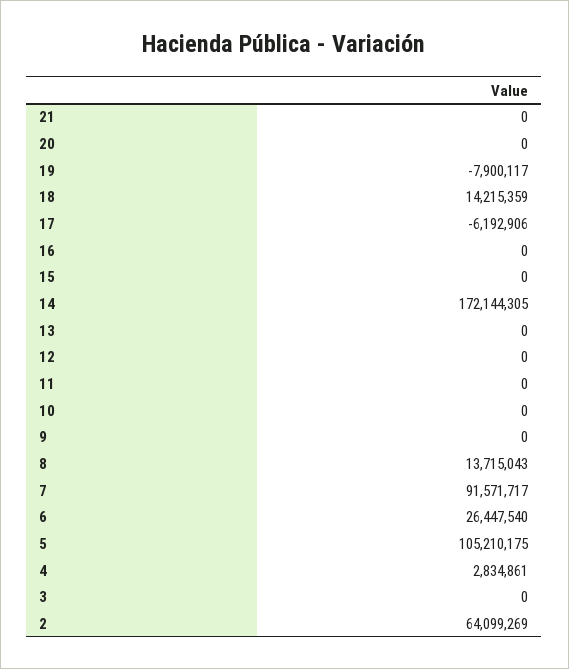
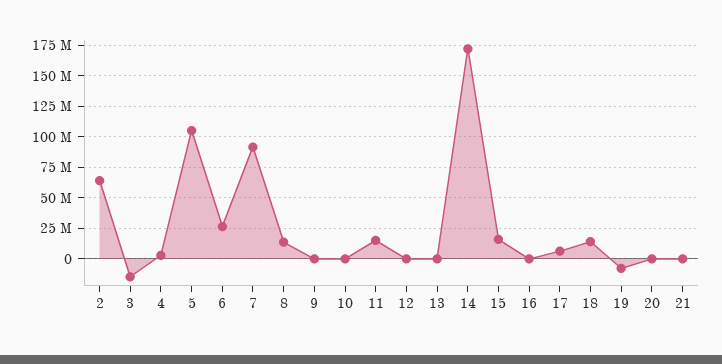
  {
    "21": 0,
    "20": 0,
    "19": -7900117,
    "18": 14215359,
-   "17": -6192906,
+   "17": 5000000,
    "16": 0,
-   "15": 0,
+   "15": 15000000,
    "14": 172144305,
    "13": 0,
    "12": 0,
-   "11": 0,
+   "11": 15000000,
    "10": 0,
    "9": 0,
    "8": 13715043,
    "7": 91571717,
    "6": 26447540,
    "5": 105210175,
    "4": 2834861,
-   "3": 0,
+   "3": -15000000,
    "2": 64099269
  }

